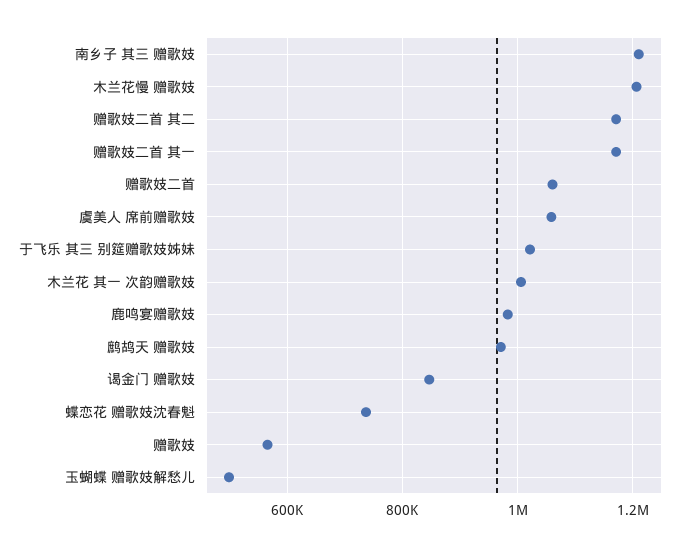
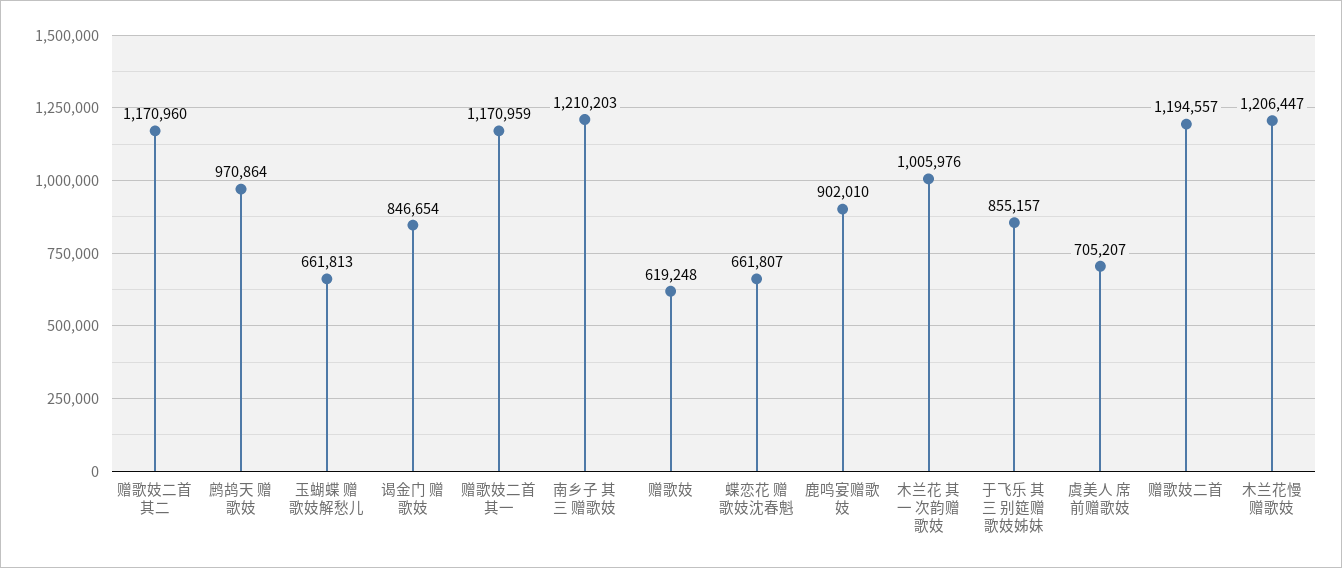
  {
    "南乡子 其三 赠歌妓": 1210203,
    "木兰花慢 赠歌妓": 1206447,
    "赠歌妓二首 其二": 1170960,
    "赠歌妓二首 其一": 1170959,
-   "赠歌妓二首": 1060000,
+   "赠歌妓二首": 1194557,
-   "虞美人 席前赠歌妓": 1060000,
+   "虞美人 席前赠歌妓": 705207,
-   "于飞乐 其三 别筵赠歌妓姊妹": 1020000,
+   "于飞乐 其三 别筵赠歌妓姊妹": 855157,
    "木兰花 其一 次韵赠歌妓": 1005976,
-   "鹿鸣宴赠歌妓": 980000,
+   "鹿鸣宴赠歌妓": 902010,
    "鹧鸪天 赠歌妓": 970864,
    "谒金门 赠歌妓": 846654,
-   "蝶恋花 赠歌妓沈春魁": 740000,
+   "蝶恋花 赠歌妓沈春魁": 661807,
-   "赠歌妓": 560000,
+   "赠歌妓": 619248,
-   "玉蝴蝶 赠歌妓解愁儿": 500000
+   "玉蝴蝶 赠歌妓解愁儿": 661813
  }

